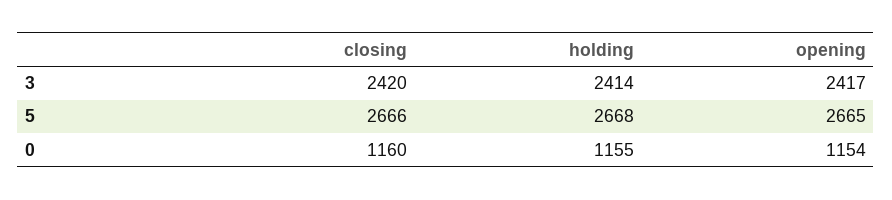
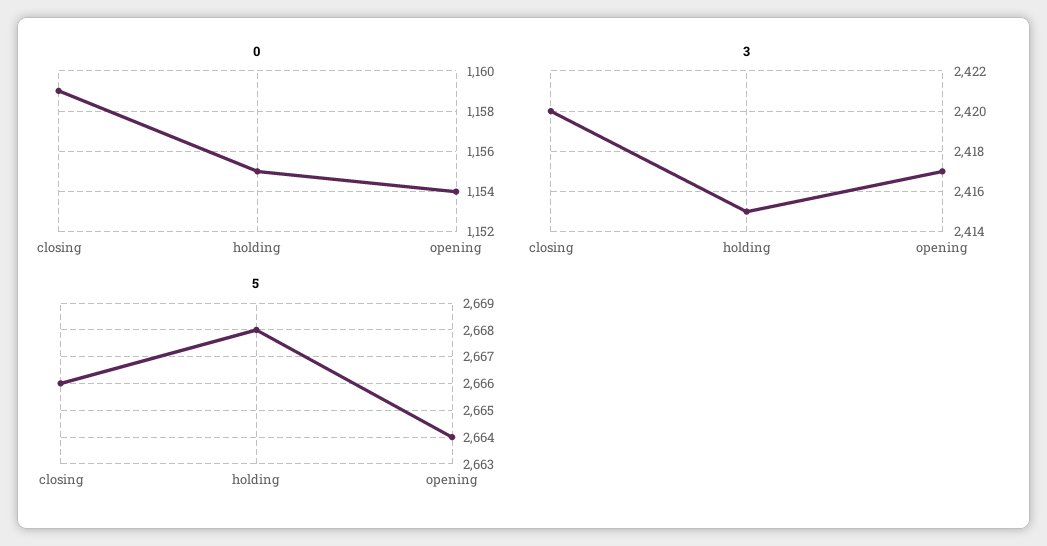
  {
    "3": {
      "closing": 2420,
-     "holding": 2414,
+     "holding": 2415,
      "opening": 2417
    },
    "5": {
      "closing": 2666,
      "holding": 2668,
-     "opening": 2665
+     "opening": 2664
    },
    "0": {
-     "closing": 1160,
+     "closing": 1159,
      "holding": 1155,
      "opening": 1154
    }
  }

